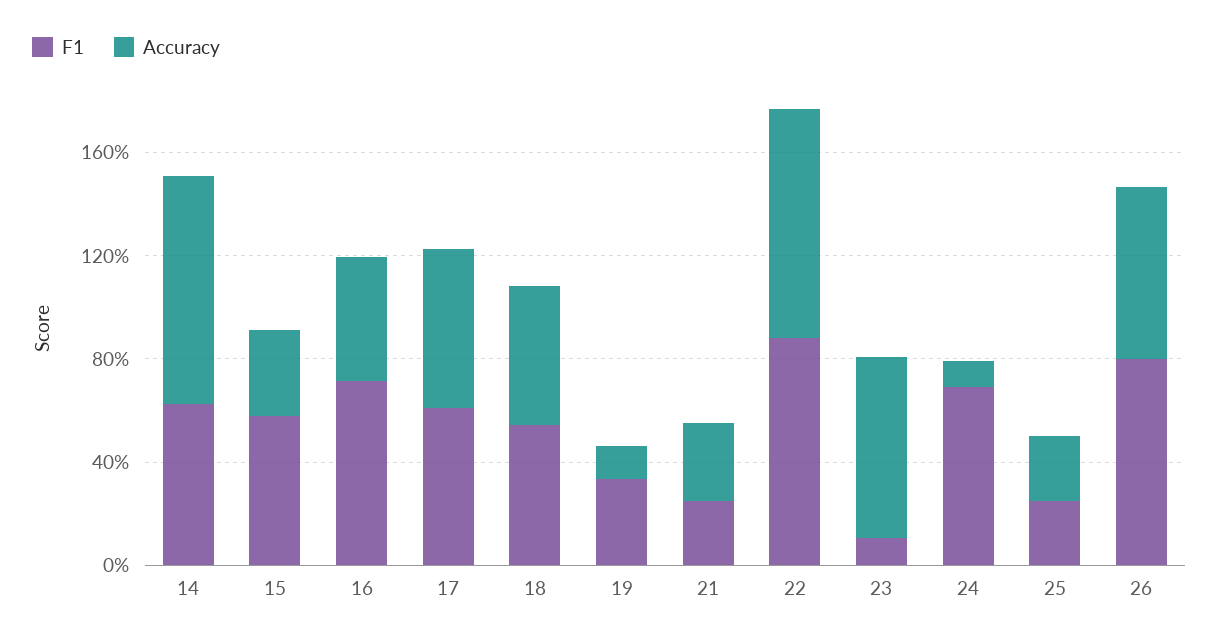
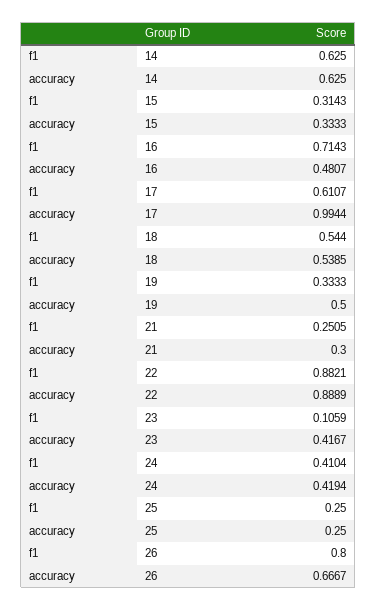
  {
    "F1": {
      "14": 0.625,
-     "15": 0.6,
+     "15": 0.3143,
      "16": 0.7143,
      "17": 0.6107,
      "18": 0.544,
      "19": 0.3333,
      "21": 0.2505,
      "22": 0.8821,
      "23": 0.1059,
-     "24": 0.7,
+     "24": 0.4104,
      "25": 0.25,
      "26": 0.8
    },
    "Accuracy": {
-     "14": 0.9,
+     "14": 0.625,
      "15": 0.3333,
      "16": 0.4807,
-     "17": 0.6,
+     "17": 0.9944,
      "18": 0.5385,
-     "19": 0.1,
+     "19": 0.5,
      "21": 0.3,
      "22": 0.8889,
-     "23": 0.7,
+     "23": 0.4167,
-     "24": 0.1,
+     "24": 0.4194,
      "25": 0.25,
      "26": 0.6667
    }
  }

